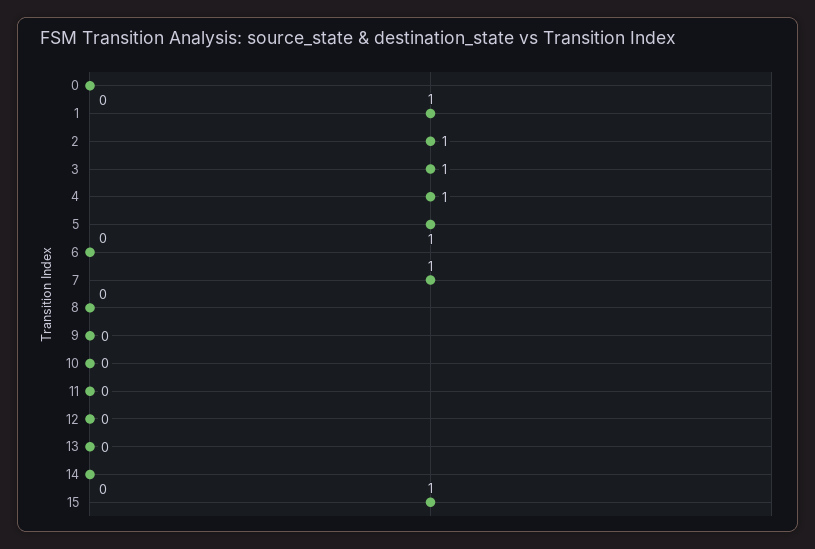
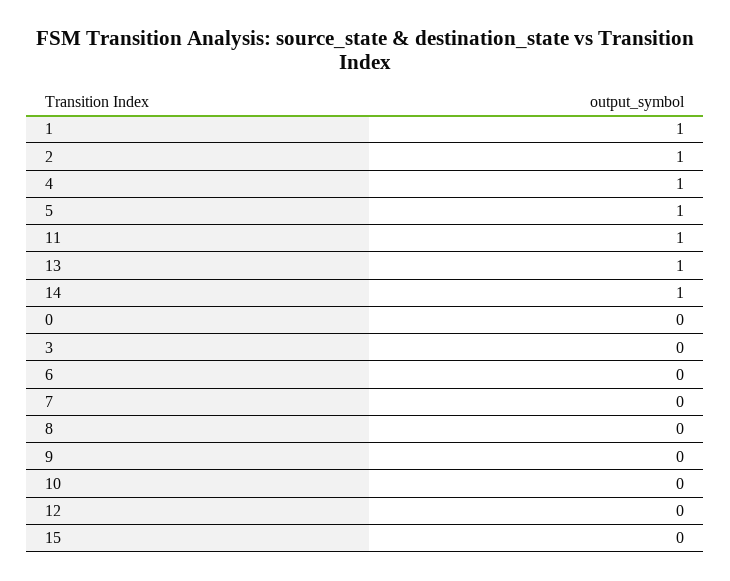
  {
    "0": 0,
    "1": 1,
    "2": 1,
-   "3": 1,
+   "3": 0,
    "4": 1,
    "5": 1,
    "6": 0,
-   "7": 1,
+   "7": 0,
    "8": 0,
    "9": 0,
    "10": 0,
-   "11": 0,
+   "11": 1,
    "12": 0,
-   "13": 0,
+   "13": 1,
-   "14": 0,
+   "14": 1,
-   "15": 1
+   "15": 0
  }

